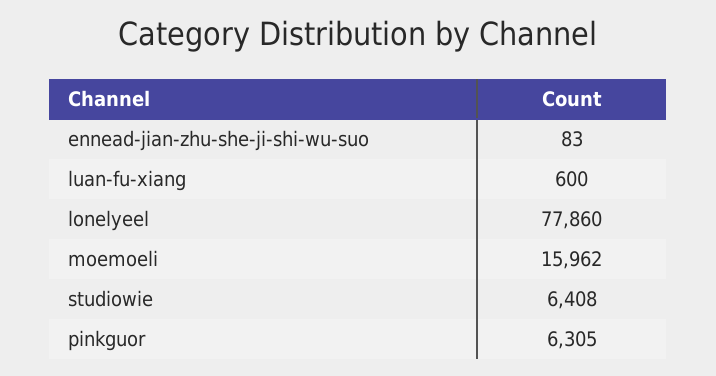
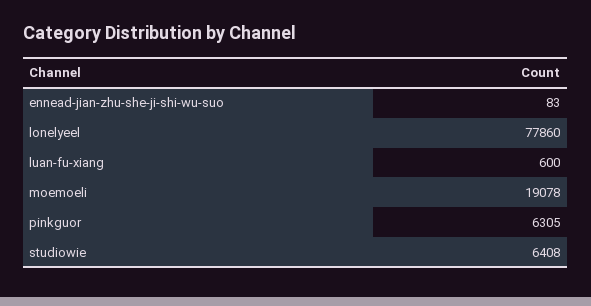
  {
    "ennead-jian-zhu-she-ji-shi-wu-suo": 83,
    "luan-fu-xiang": 600,
    "lonelyeel": 77860,
-   "moemoeli": 15962,
+   "moemoeli": 19078,
    "studiowie": 6408,
    "pinkguor": 6305
  }

